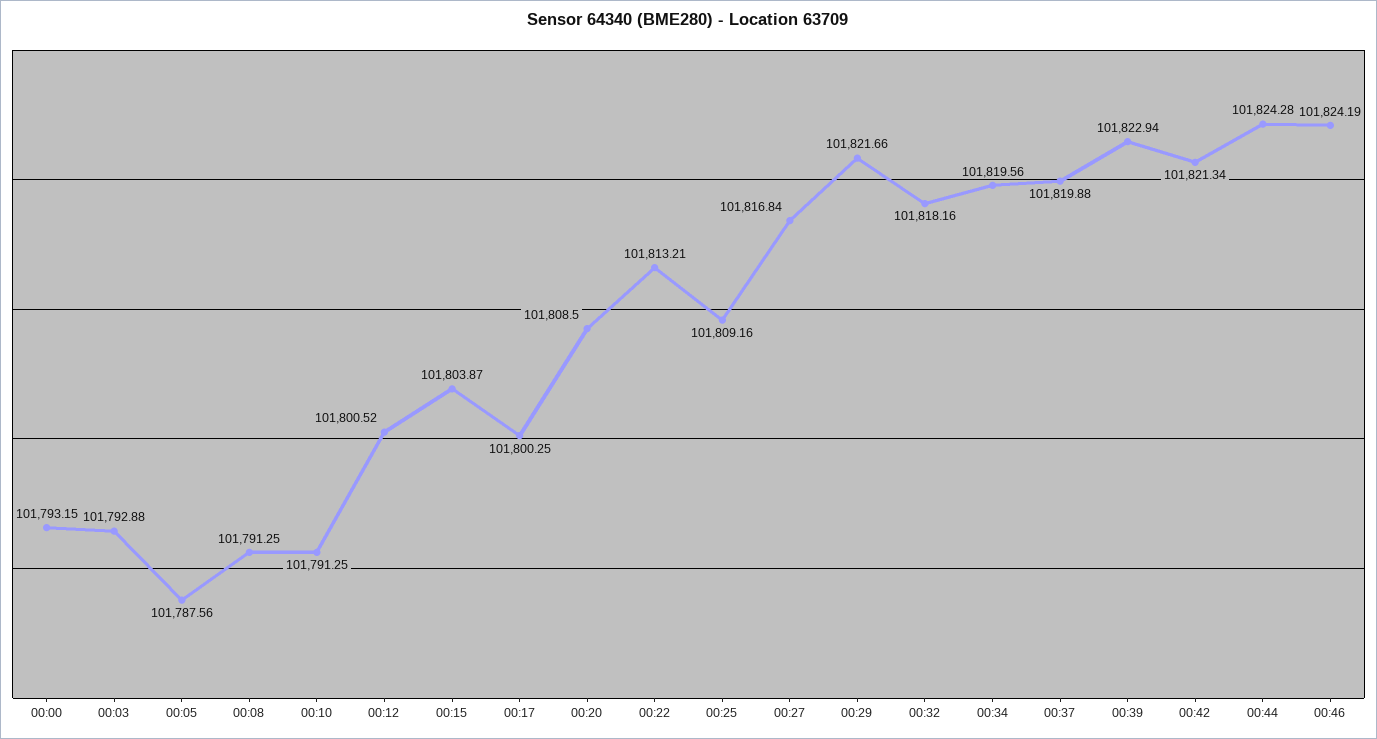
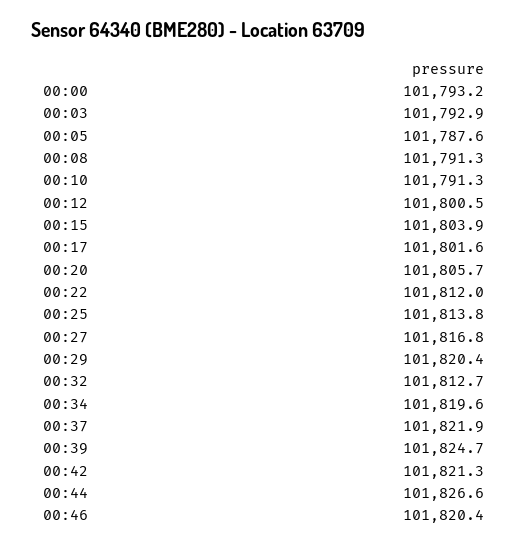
  {
    "00:00": 101793.15,
    "00:03": 101792.88,
    "00:05": 101787.56,
    "00:08": 101791.25,
    "00:10": 101791.25,
    "00:12": 101800.52,
    "00:15": 101803.87,
-   "00:17": 101800.25,
+   "00:17": 101801.6,
-   "00:20": 101808.5,
+   "00:20": 101805.7,
-   "00:22": 101813.21,
+   "00:22": 101812,
-   "00:25": 101809.16,
+   "00:25": 101813.8,
    "00:27": 101816.84,
-   "00:29": 101821.66,
+   "00:29": 101820.4,
-   "00:32": 101818.16,
+   "00:32": 101812.7,
    "00:34": 101819.56,
-   "00:37": 101819.88,
+   "00:37": 101821.9,
-   "00:39": 101822.94,
+   "00:39": 101824.7,
    "00:42": 101821.34,
-   "00:44": 101824.28,
+   "00:44": 101826.6,
-   "00:46": 101824.19
+   "00:46": 101820.4
  }

